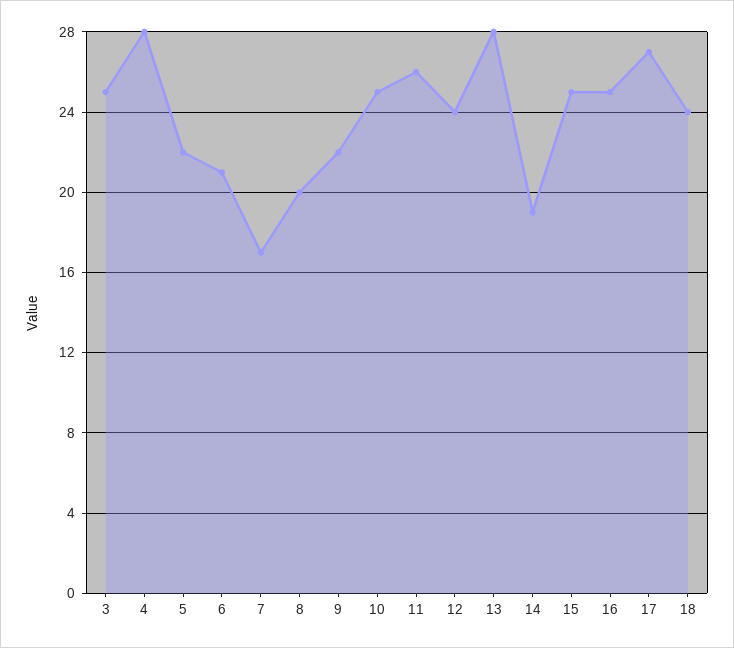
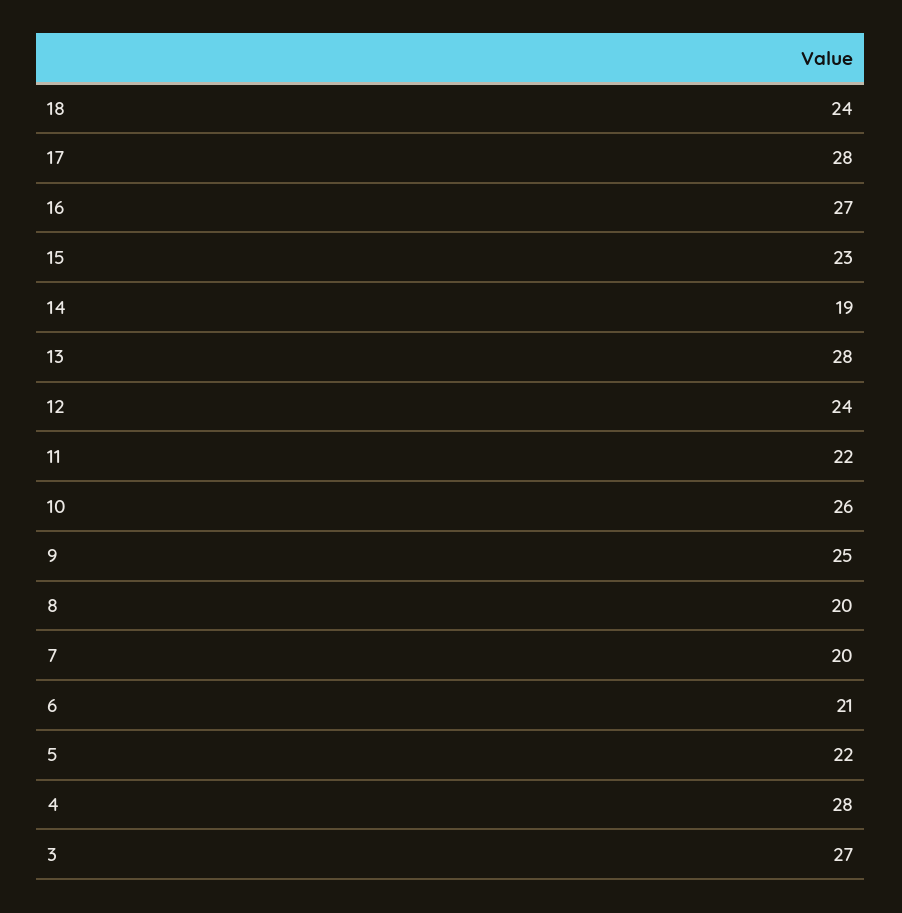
  {
-   "3": 25,
+   "3": 27,
    "4": 28,
    "5": 22,
    "6": 21,
-   "7": 17,
+   "7": 20,
    "8": 20,
-   "9": 22,
+   "9": 25,
-   "10": 25,
+   "10": 26,
-   "11": 26,
+   "11": 22,
    "12": 24,
    "13": 28,
    "14": 19,
-   "15": 25,
+   "15": 23,
-   "16": 25,
+   "16": 27,
-   "17": 27,
+   "17": 28,
    "18": 24
  }

